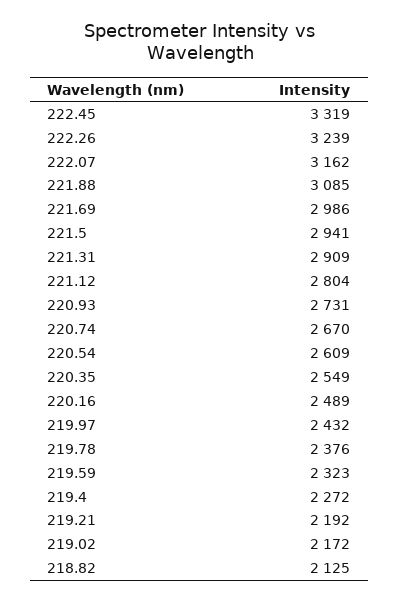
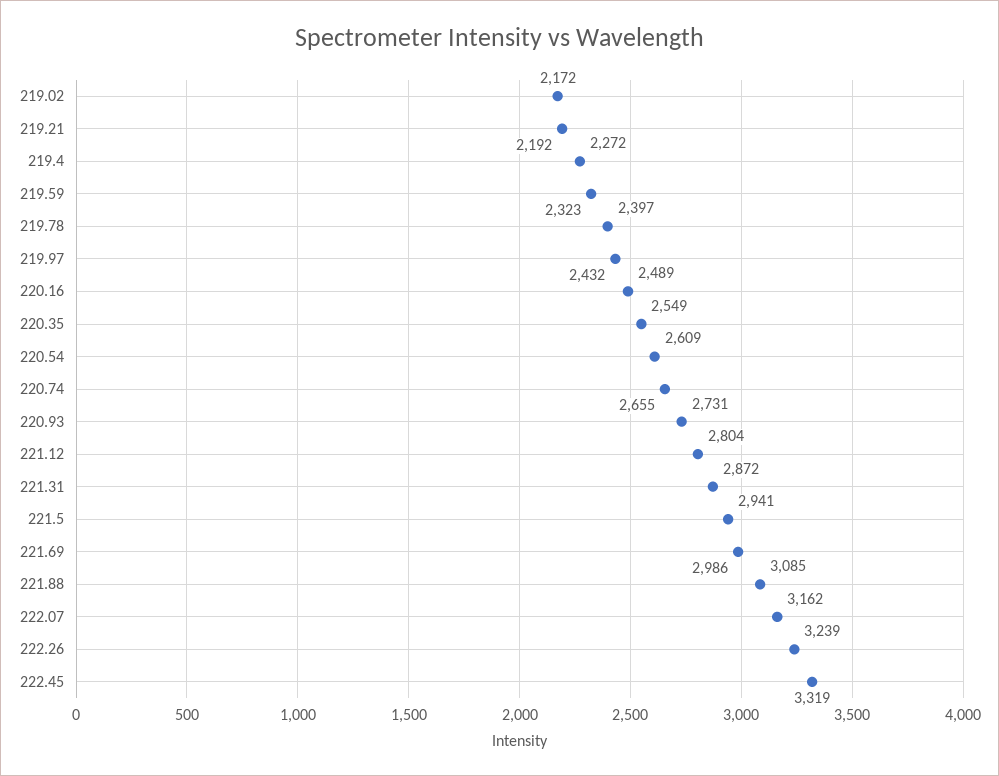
  {
    "222.45": 3319,
    "222.26": 3239,
    "222.07": 3162,
    "221.88": 3085,
    "221.69": 2986,
    "221.5": 2941,
-   "221.31": 2909,
+   "221.31": 2872,
    "221.12": 2804,
    "220.93": 2731,
-   "220.74": 2670,
+   "220.74": 2655,
    "220.54": 2609,
    "220.35": 2549,
    "220.16": 2489,
    "219.97": 2432,
-   "219.78": 2376,
+   "219.78": 2397,
    "219.59": 2323,
    "219.4": 2272,
    "219.21": 2192,
-   "219.02": 2172,
+   "219.02": 2172
-   "218.82": 2125
  }

